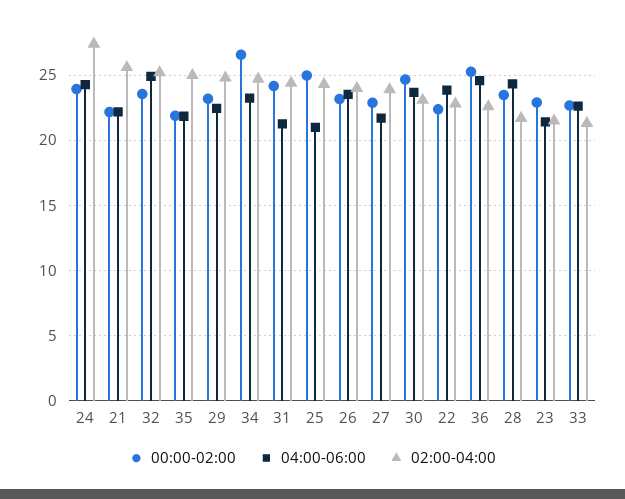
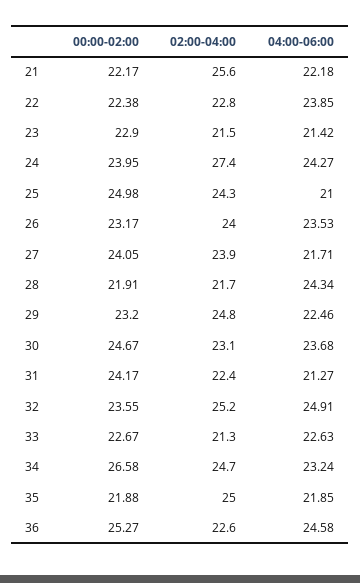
  {
    "00:00-02:00": {
      "24": 23.95,
      "21": 22.17,
      "32": 23.55,
      "35": 21.88,
      "29": 23.2,
      "34": 26.58,
      "31": 24.17,
      "25": 24.98,
      "26": 23.17,
-     "27": 23,
+     "27": 24.05,
      "30": 24.67,
      "22": 22.38,
      "36": 25.27,
-     "28": 23.5,
+     "28": 21.91,
      "23": 22.9,
      "33": 22.67
    },
    "04:00-06:00": {
      "24": 24.27,
      "21": 22.18,
      "32": 24.91,
      "35": 21.85,
      "29": 22.46,
      "34": 23.24,
      "31": 21.27,
      "25": 21,
      "26": 23.53,
      "27": 21.71,
      "30": 23.68,
      "22": 23.85,
      "36": 24.58,
      "28": 24.34,
      "23": 21.42,
      "33": 22.63
    },
    "02:00-04:00": {
      "24": 27.4,
      "21": 25.6,
      "32": 25.2,
      "35": 25,
      "29": 24.8,
      "34": 24.7,
-     "31": 24.5,
+     "31": 22.4,
      "25": 24.3,
      "26": 24,
      "27": 23.9,
      "30": 23.1,
      "22": 22.8,
      "36": 22.6,
      "28": 21.7,
      "23": 21.5,
      "33": 21.3
    }
  }

